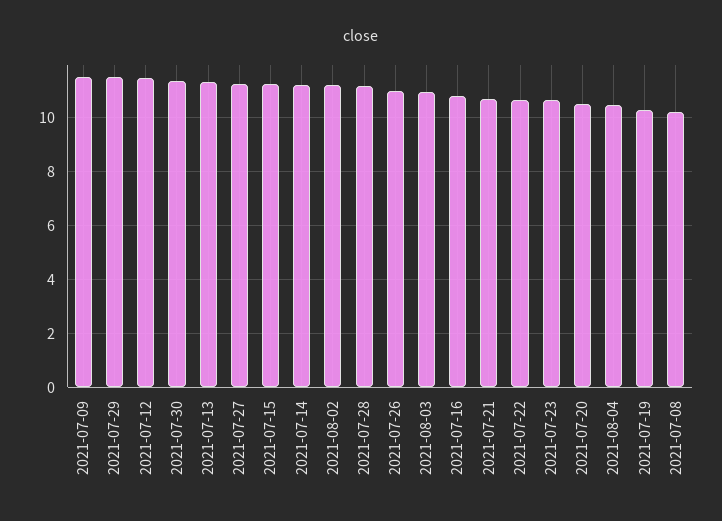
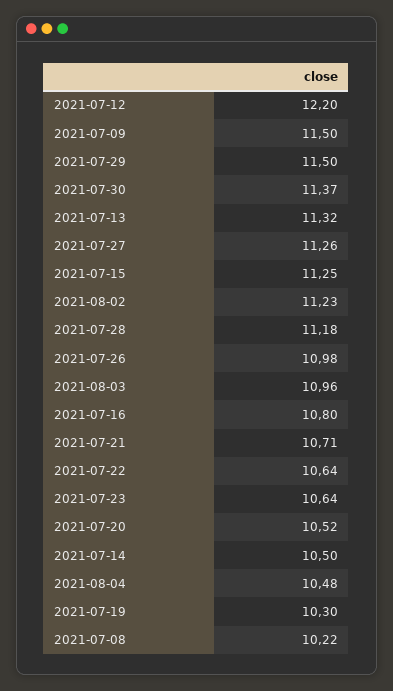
  {
    "2021-07-09": 11.5,
    "2021-07-29": 11.5,
-   "2021-07-12": 11.5,
+   "2021-07-12": 12.2,
    "2021-07-30": 11.37,
    "2021-07-13": 11.32,
    "2021-07-27": 11.26,
    "2021-07-15": 11.25,
-   "2021-07-14": 11.25,
+   "2021-07-14": 10.5,
    "2021-08-02": 11.23,
    "2021-07-28": 11.18,
    "2021-07-26": 10.98,
    "2021-08-03": 10.96,
    "2021-07-16": 10.8,
    "2021-07-21": 10.71,
    "2021-07-22": 10.64,
    "2021-07-23": 10.64,
    "2021-07-20": 10.52,
    "2021-08-04": 10.48,
    "2021-07-19": 10.3,
    "2021-07-08": 10.22
  }

